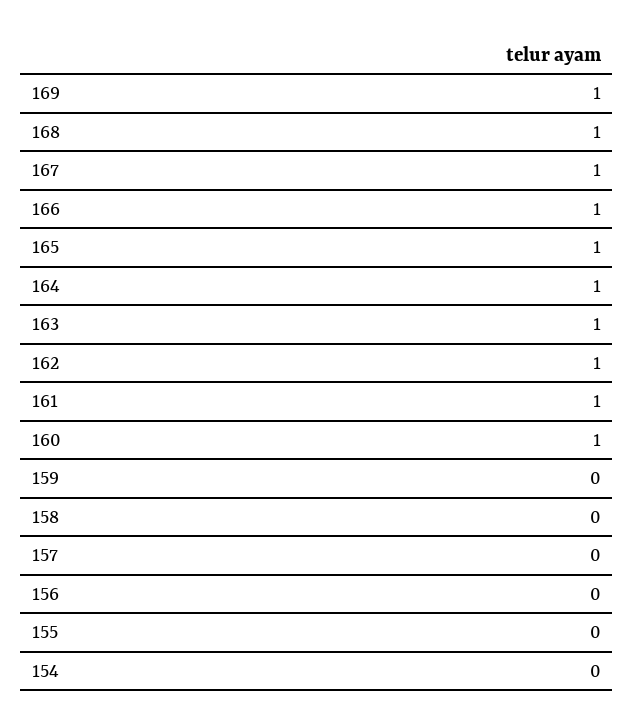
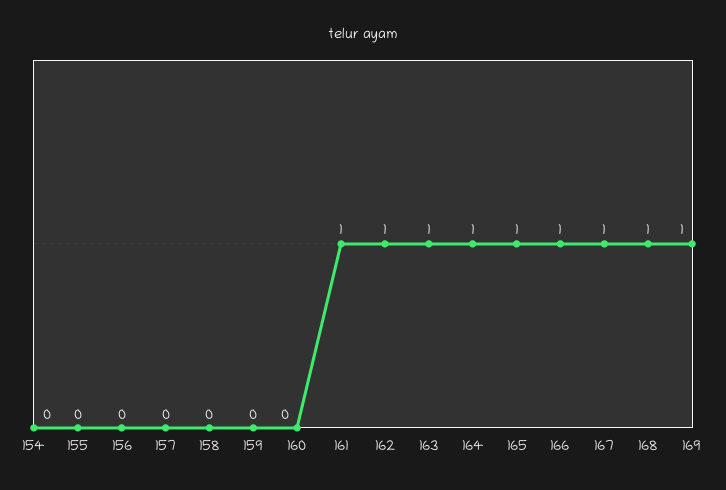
  {
    "169": 1,
    "168": 1,
    "167": 1,
    "166": 1,
    "165": 1,
    "164": 1,
    "163": 1,
    "162": 1,
    "161": 1,
-   "160": 1,
+   "160": 0,
    "159": 0,
    "158": 0,
    "157": 0,
    "156": 0,
    "155": 0,
    "154": 0
  }

